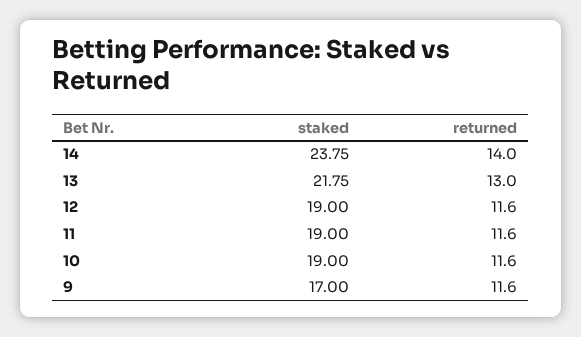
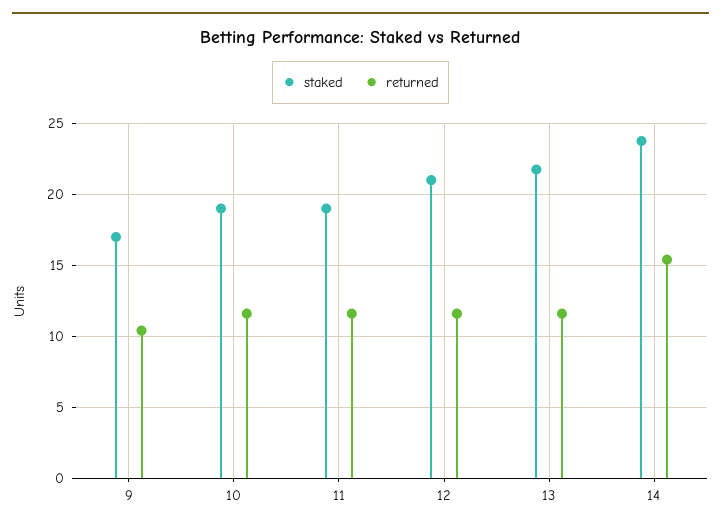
  {
    "staked": {
      "14": 23.75,
      "13": 21.75,
-     "12": 19,
+     "12": 21,
      "11": 19,
      "10": 19,
      "9": 17
    },
    "returned": {
-     "14": 14,
+     "14": 15.5,
-     "13": 13,
+     "13": 11.5,
      "12": 11.6,
      "11": 11.6,
      "10": 11.6,
-     "9": 11.6
+     "9": 10.5
    }
  }

